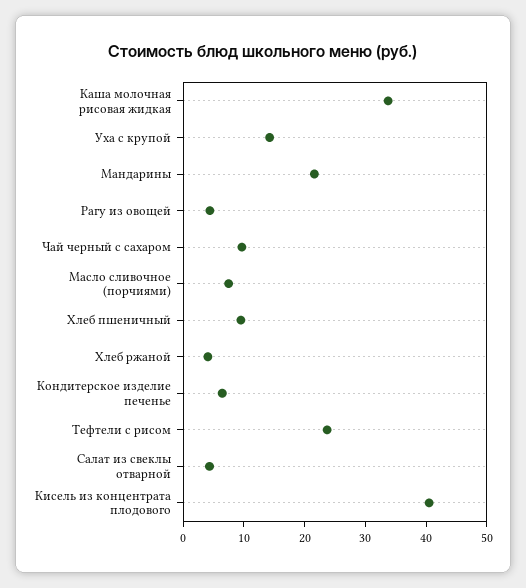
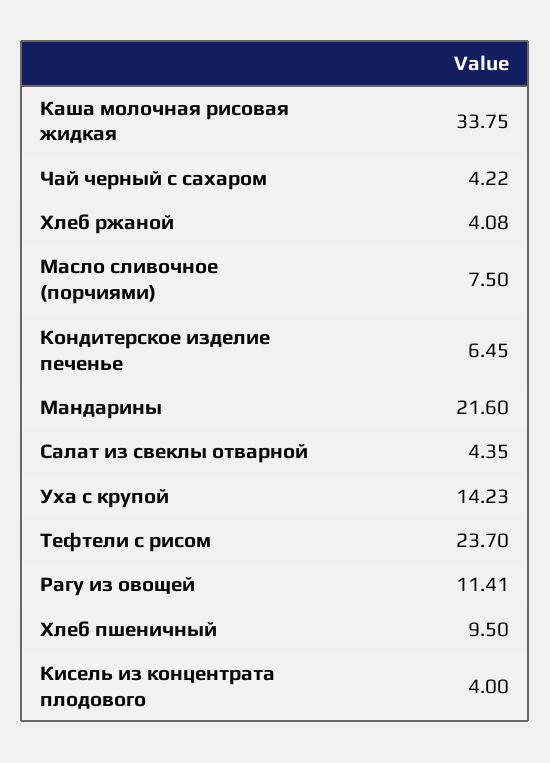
  {
    "Каша молочная рисовая жидкая": 33.75,
    "Уха с крупой": 14.23,
    "Мандарины": 21.6,
-   "Рагу из овощей": 4,
+   "Рагу из овощей": 11.41,
-   "Чай черный с сахаром": 10,
+   "Чай черный с сахаром": 4.22,
    "Масло сливочное (порчиями)": 7.5,
    "Хлеб пшеничный": 9.5,
    "Хлеб ржаной": 4.08,
    "Кондитерское изделие печенье": 6.45,
    "Тефтели с рисом": 23.7,
    "Салат из свеклы отварной": 4.35,
-   "Кисель из концентрата плодового": 40
+   "Кисель из концентрата плодового": 4
  }

